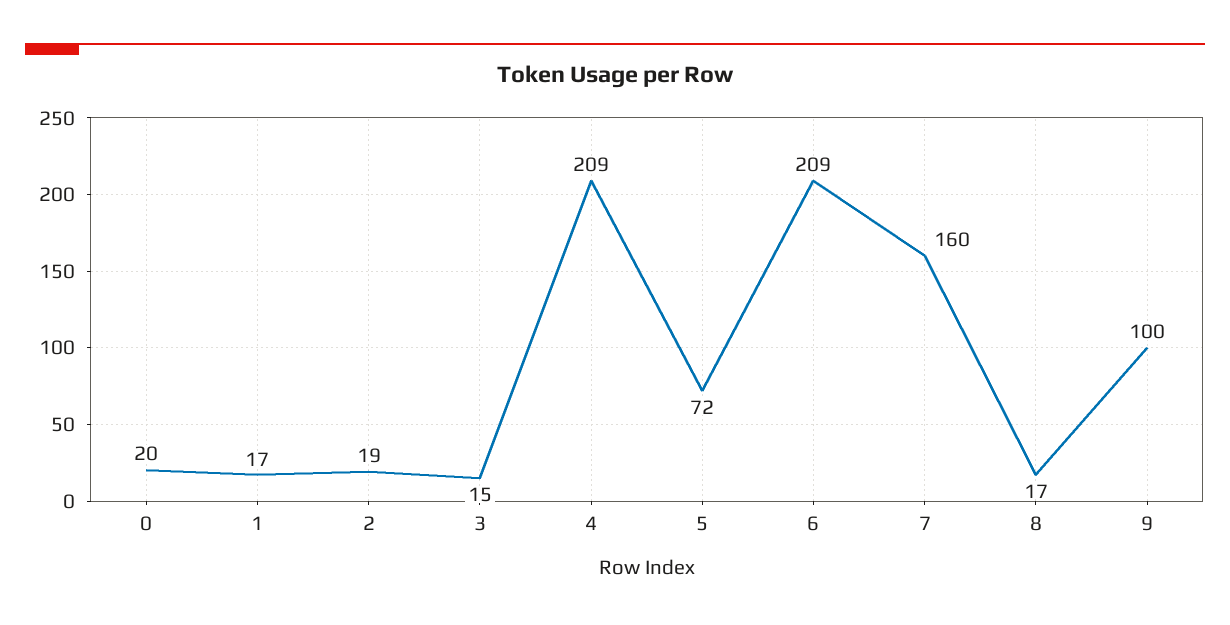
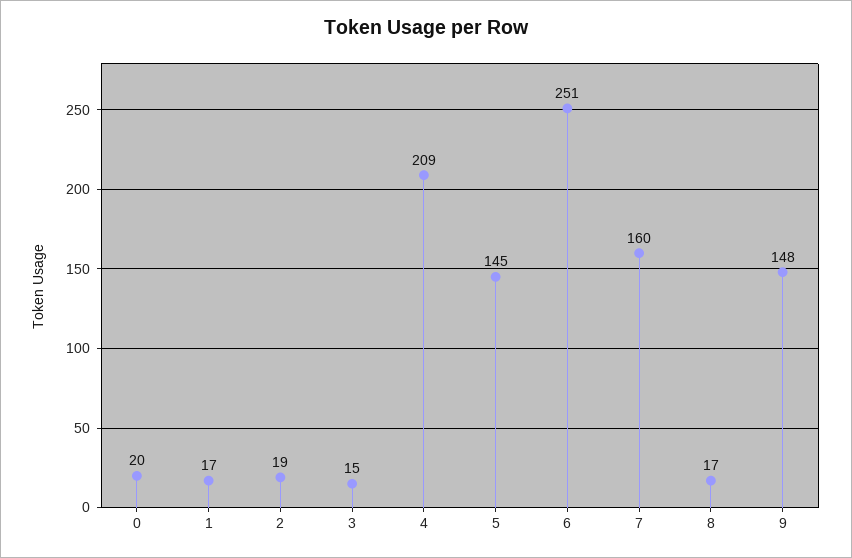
  {
    "0": 20,
    "1": 17,
    "2": 19,
    "3": 15,
    "4": 209,
-   "5": 72,
+   "5": 145,
-   "6": 209,
+   "6": 251,
    "7": 160,
    "8": 17,
-   "9": 100
+   "9": 148
  }

